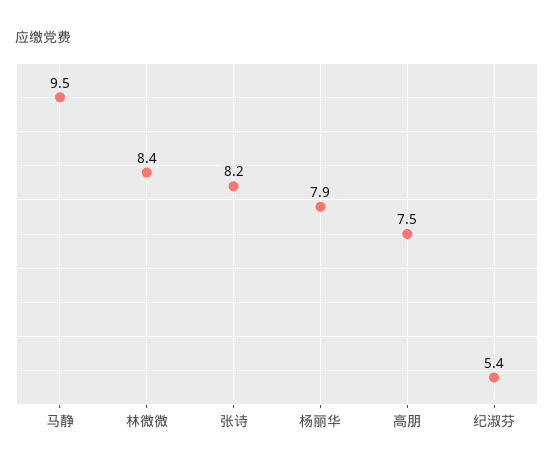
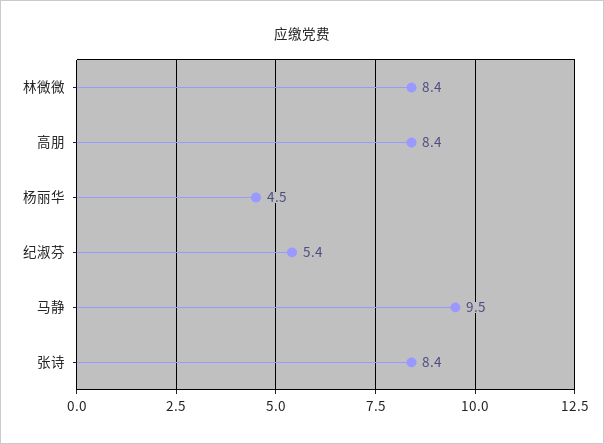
  {
    "马静": 9.5,
    "林微微": 8.4,
-   "张诗": 8.2,
+   "张诗": 8.4,
-   "杨丽华": 7.9,
+   "杨丽华": 4.5,
-   "高朋": 7.5,
+   "高朋": 8.4,
    "纪淑芬": 5.4
  }

